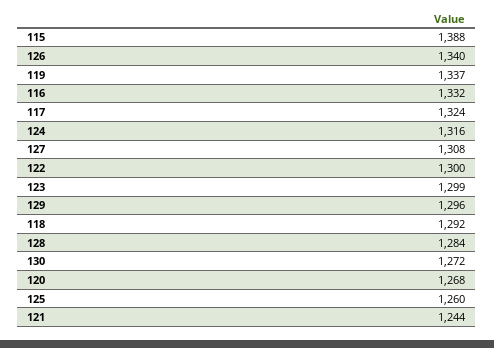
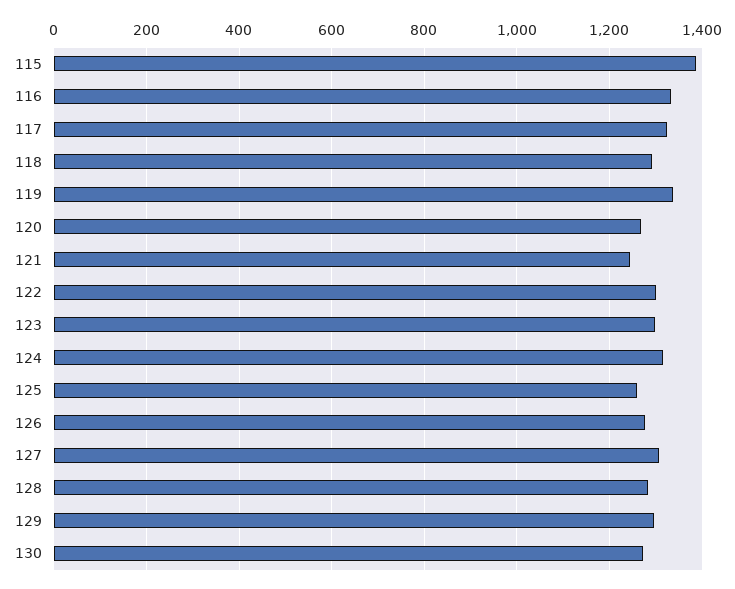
  {
    "115": 1388,
-   "126": 1340,
+   "126": 1280,
    "119": 1337,
    "116": 1332,
    "117": 1324,
    "124": 1316,
    "127": 1308,
    "122": 1300,
    "123": 1299,
    "129": 1296,
    "118": 1292,
    "128": 1284,
    "130": 1272,
    "120": 1268,
    "125": 1260,
    "121": 1244
  }

